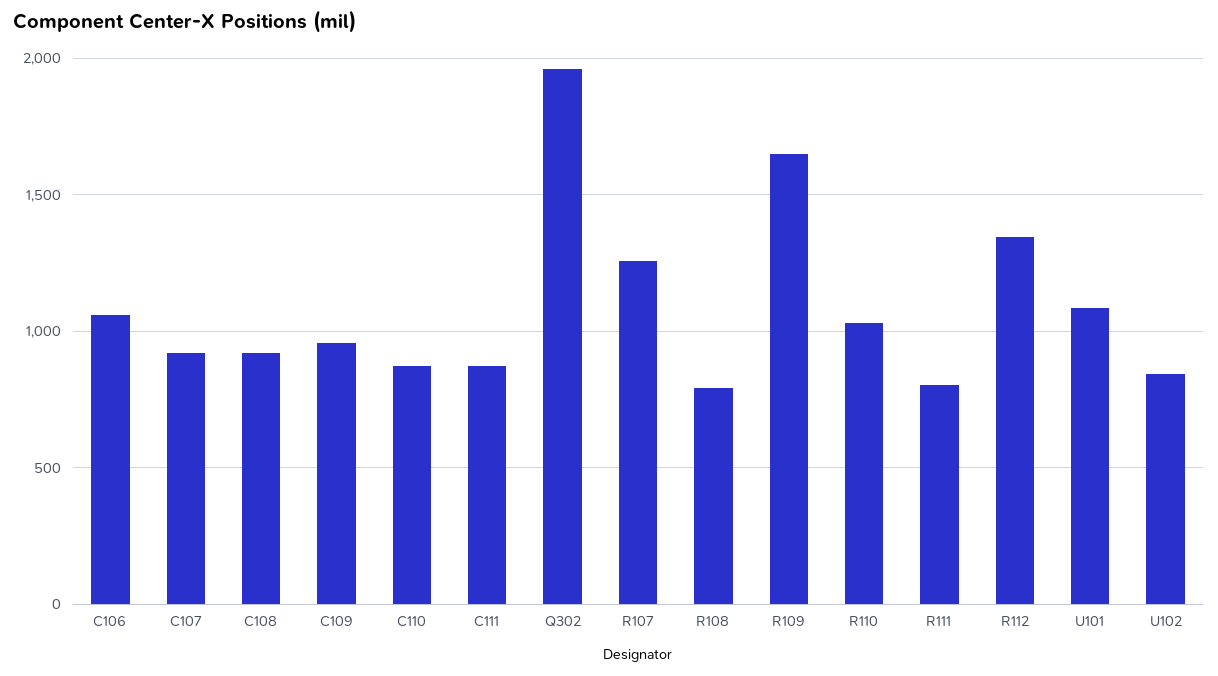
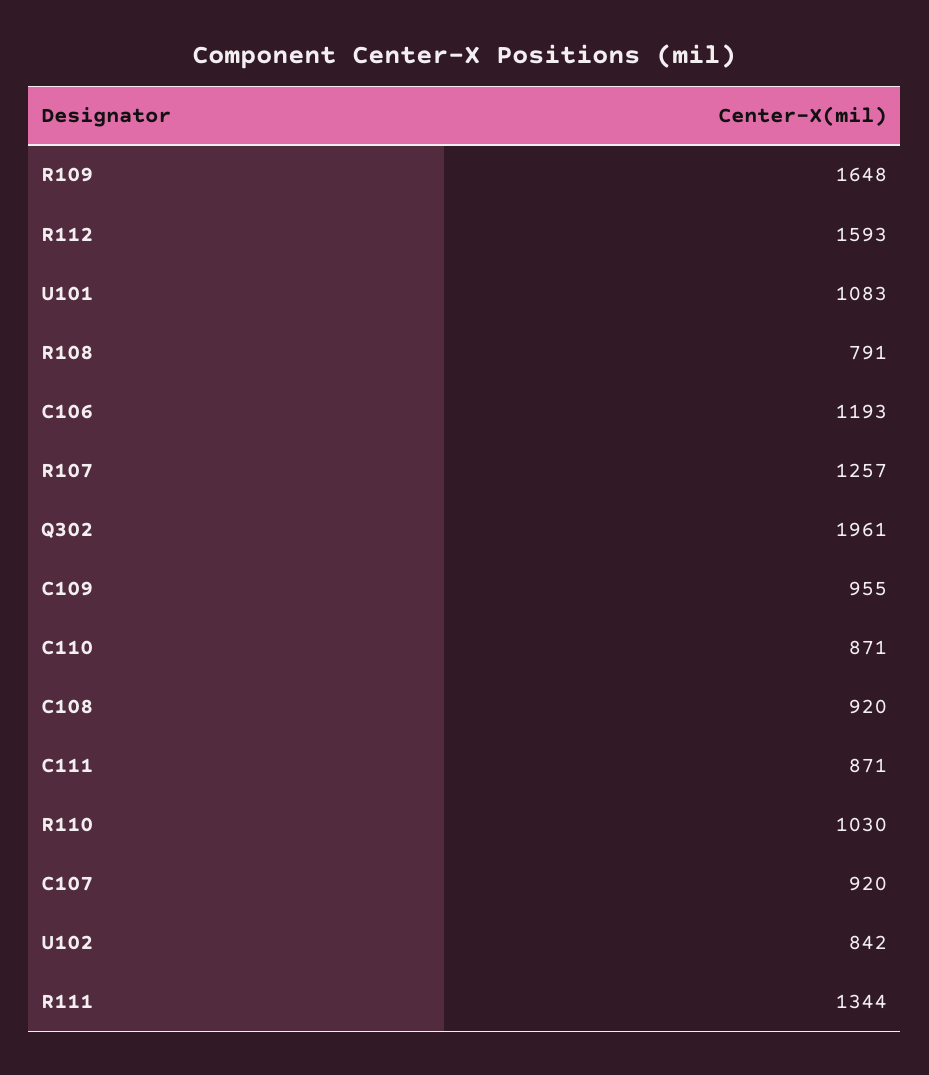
  {
-   "C106": 1050,
+   "C106": 1193,
    "C107": 920,
    "C108": 920,
    "C109": 955,
    "C110": 871,
    "C111": 871,
    "Q302": 1961,
    "R107": 1257,
    "R108": 791,
    "R109": 1648,
    "R110": 1030,
-   "R111": 800,
+   "R111": 1344,
-   "R112": 1350,
+   "R112": 1593,
    "U101": 1083,
    "U102": 842
  }

